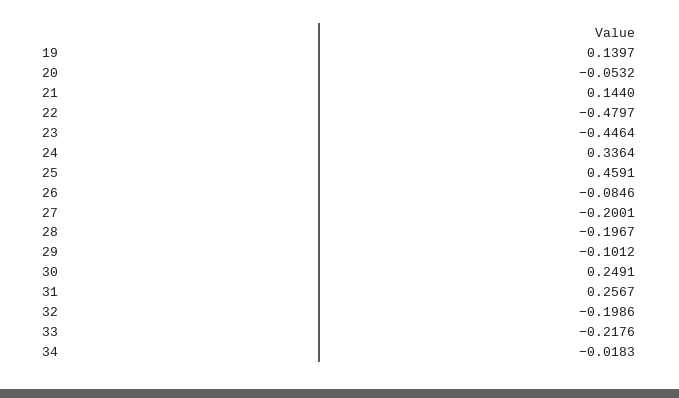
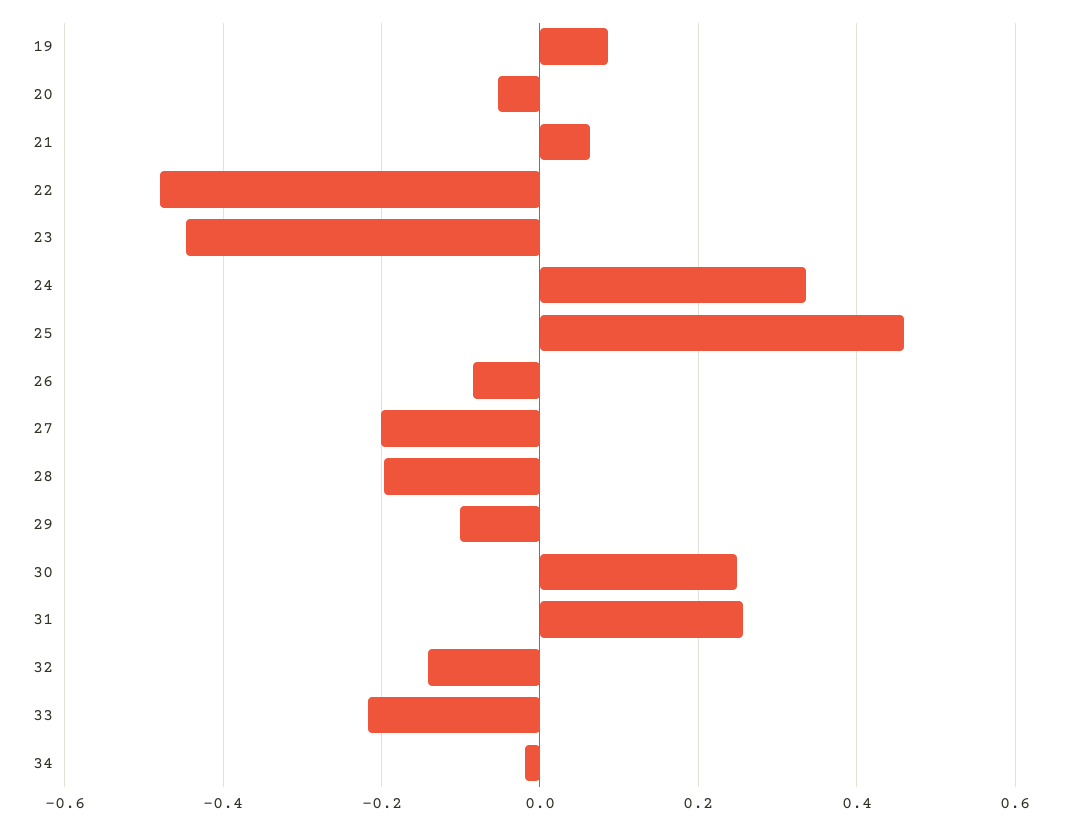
  {
-   "19": 0.1397,
+   "19": 0.08,
    "20": -0.0532,
-   "21": 0.144,
+   "21": 0.06,
    "22": -0.4797,
    "23": -0.4464,
    "24": 0.3364,
    "25": 0.4591,
    "26": -0.0846,
    "27": -0.2001,
    "28": -0.1967,
    "29": -0.1012,
    "30": 0.2491,
    "31": 0.2567,
-   "32": -0.1986,
+   "32": -0.14,
    "33": -0.2176,
    "34": -0.0183
  }

